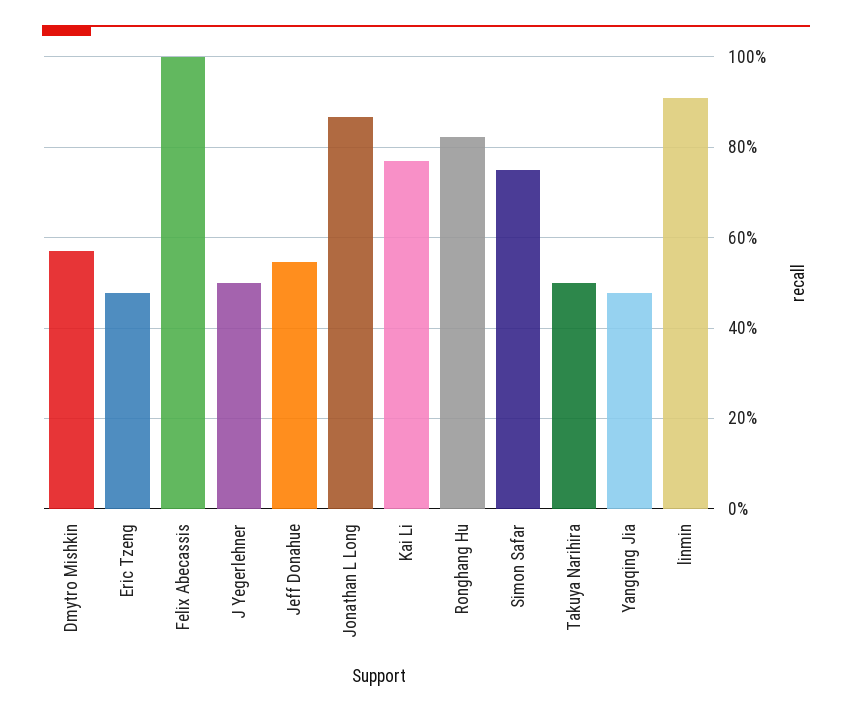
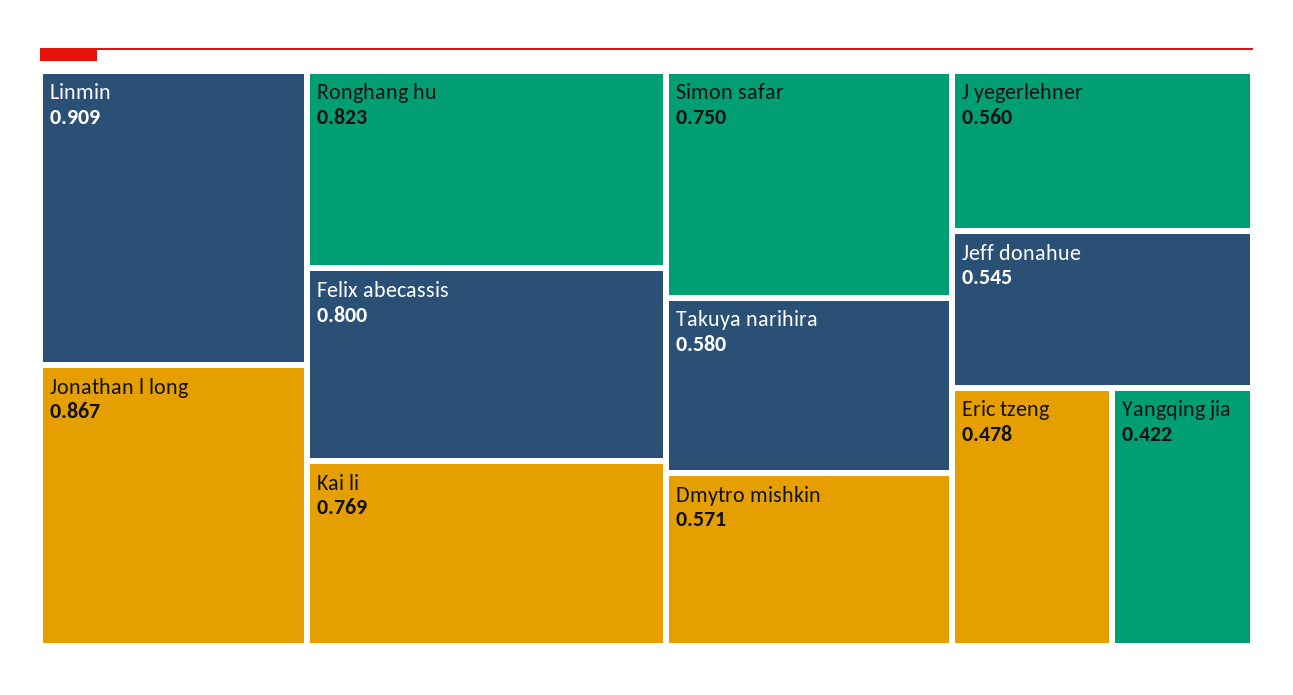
  {
    "Dmytro Mishkin": 0.571,
    "Eric Tzeng": 0.478,
-   "Felix Abecassis": 1,
+   "Felix Abecassis": 0.8,
-   "J Yegerlehner": 0.5,
+   "J Yegerlehner": 0.56,
    "Jeff Donahue": 0.545,
    "Jonathan L Long": 0.867,
    "Kai Li": 0.769,
    "Ronghang Hu": 0.823,
    "Simon Safar": 0.75,
-   "Takuya Narihira": 0.5,
+   "Takuya Narihira": 0.58,
-   "Yangqing Jia": 0.48,
+   "Yangqing Jia": 0.422,
    "linmin": 0.909
  }

